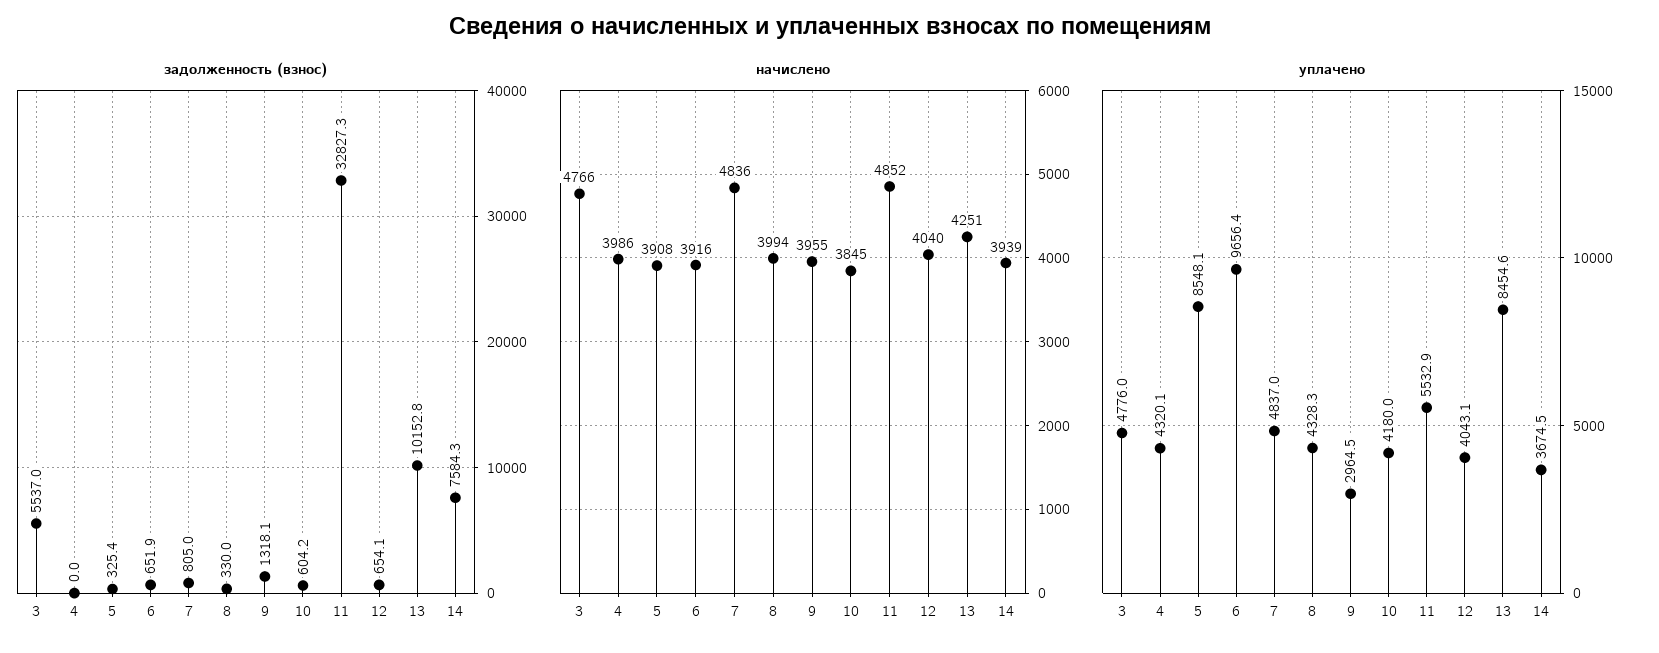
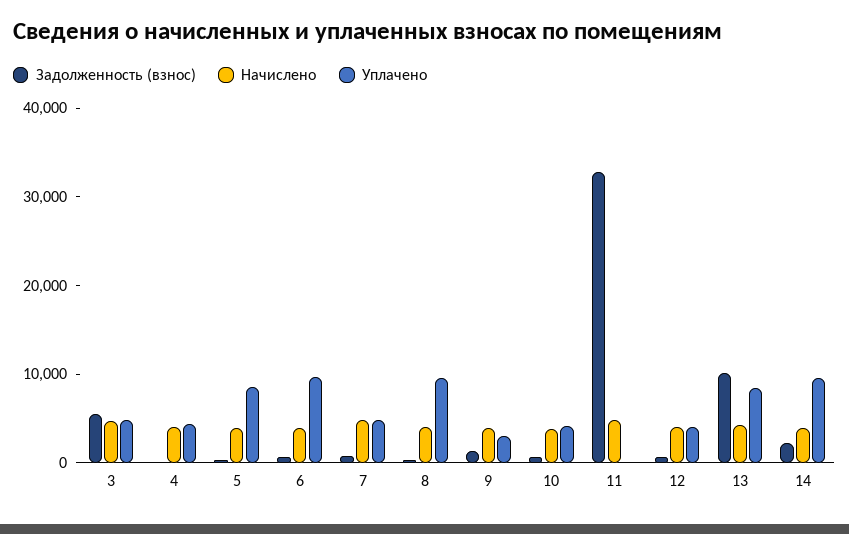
  {
    "задолженность (взнос)": {
      "3": 5537,
      "4": 0,
      "5": 325.4,
      "6": 651.9,
      "7": 805,
      "8": 330,
      "9": 1318.1,
      "10": 604.2,
      "11": 32827.3,
      "12": 654.1,
      "13": 10152.8,
-     "14": 7584.3
+     "14": 2000
    },
    "начислено": {
      "3": 4766,
      "4": 3986,
      "5": 3908,
      "6": 3916,
      "7": 4836,
      "8": 3994,
      "9": 3955,
      "10": 3845,
      "11": 4852,
      "12": 4040,
      "13": 4251,
      "14": 3939
    },
    "уплачено": {
      "3": 4776,
      "4": 4320.1,
      "5": 8548.1,
      "6": 9656.4,
      "7": 4837,
-     "8": 4328.3,
+     "8": 10000,
      "9": 2964.5,
      "10": 4180,
-     "11": 5532.9,
+     "11": 0,
      "12": 4043.1,
      "13": 8454.6,
-     "14": 3674.5
+     "14": 10000
    }
  }

